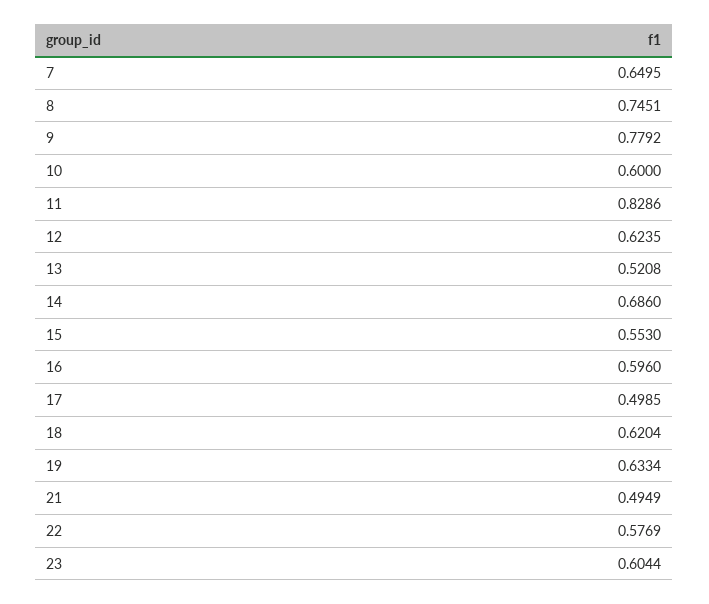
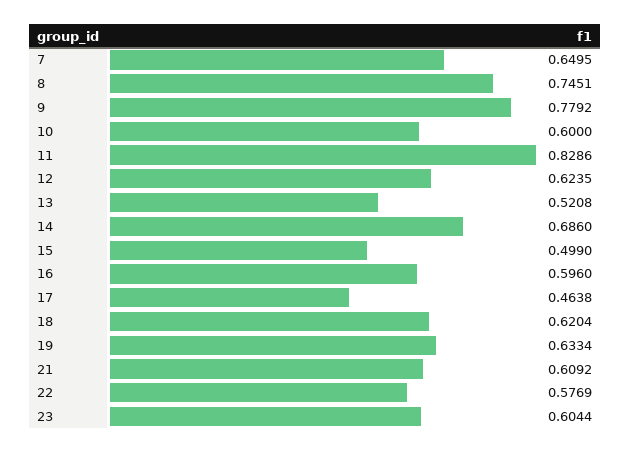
  {
    "7": 0.6495,
    "8": 0.7451,
    "9": 0.7792,
    "10": 0.6,
    "11": 0.8286,
    "12": 0.6235,
    "13": 0.5208,
    "14": 0.686,
-   "15": 0.553,
+   "15": 0.499,
    "16": 0.596,
-   "17": 0.4985,
+   "17": 0.4638,
    "18": 0.6204,
    "19": 0.6334,
-   "21": 0.4949,
+   "21": 0.6092,
    "22": 0.5769,
    "23": 0.6044
  }

